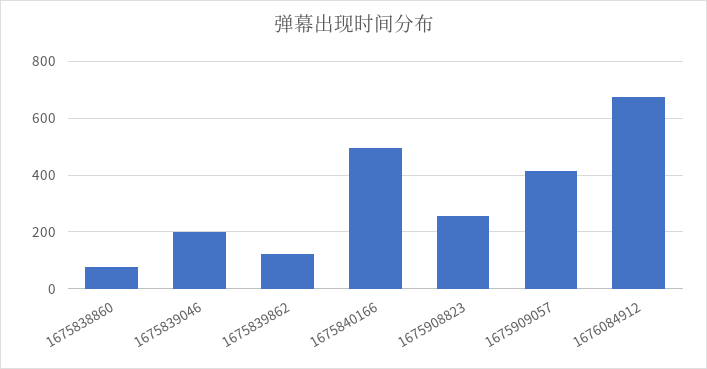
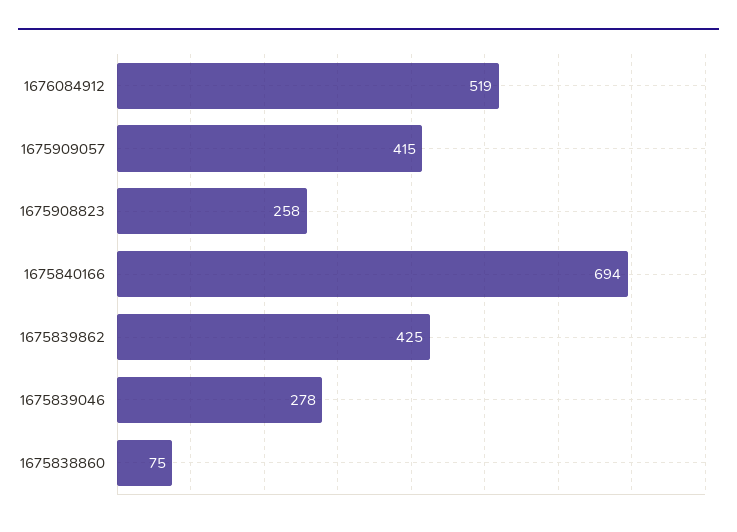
  {
    "1675838860": 75,
-   "1675839046": 200,
+   "1675839046": 278,
-   "1675839862": 125,
+   "1675839862": 425,
-   "1675840166": 500,
+   "1675840166": 694,
    "1675908823": 258,
    "1675909057": 415,
-   "1676084912": 675
+   "1676084912": 519
  }

